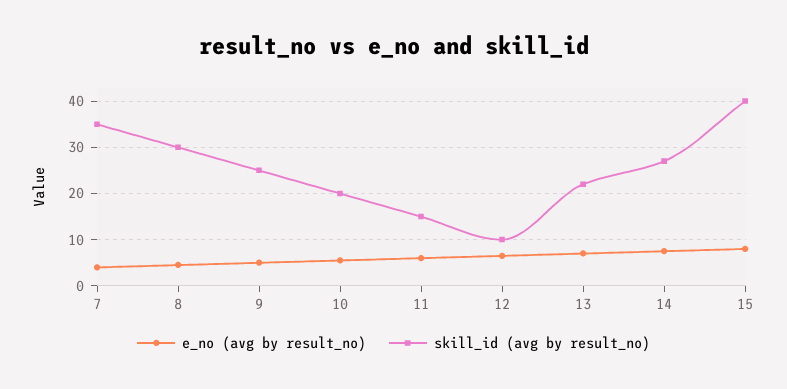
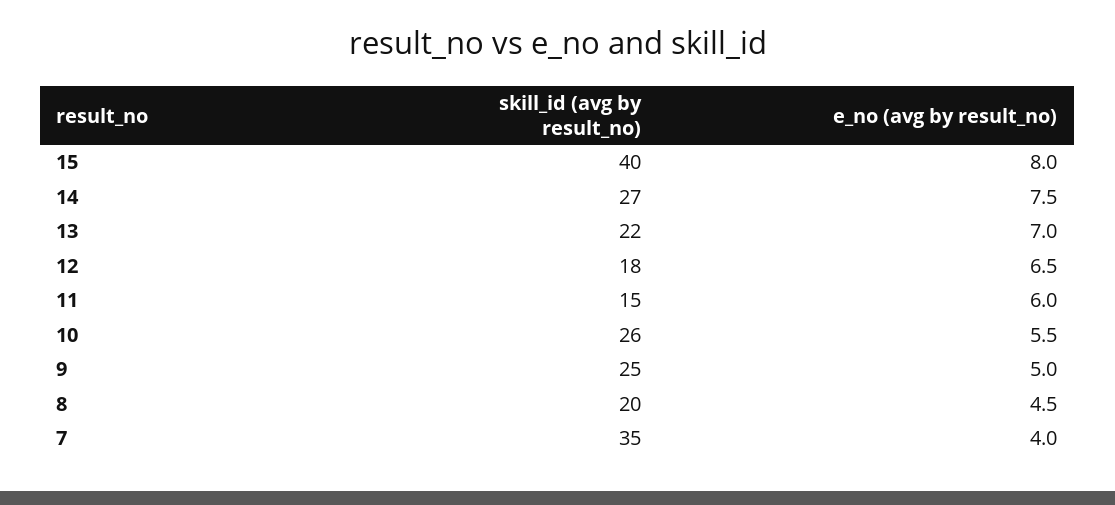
  {
    "e_no (avg by result_no)": {
      "7": 4,
      "8": 4.5,
      "9": 5,
      "10": 5.5,
      "11": 6,
      "12": 6.5,
      "13": 7,
      "14": 7.5,
      "15": 8
    },
    "skill_id (avg by result_no)": {
      "7": 35,
-     "8": 30,
+     "8": 20,
      "9": 25,
-     "10": 20,
+     "10": 26,
      "11": 15,
-     "12": 10,
+     "12": 18,
      "13": 22,
      "14": 27,
      "15": 40
    }
  }

